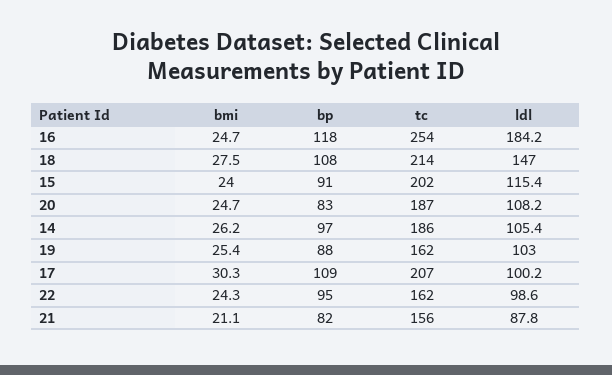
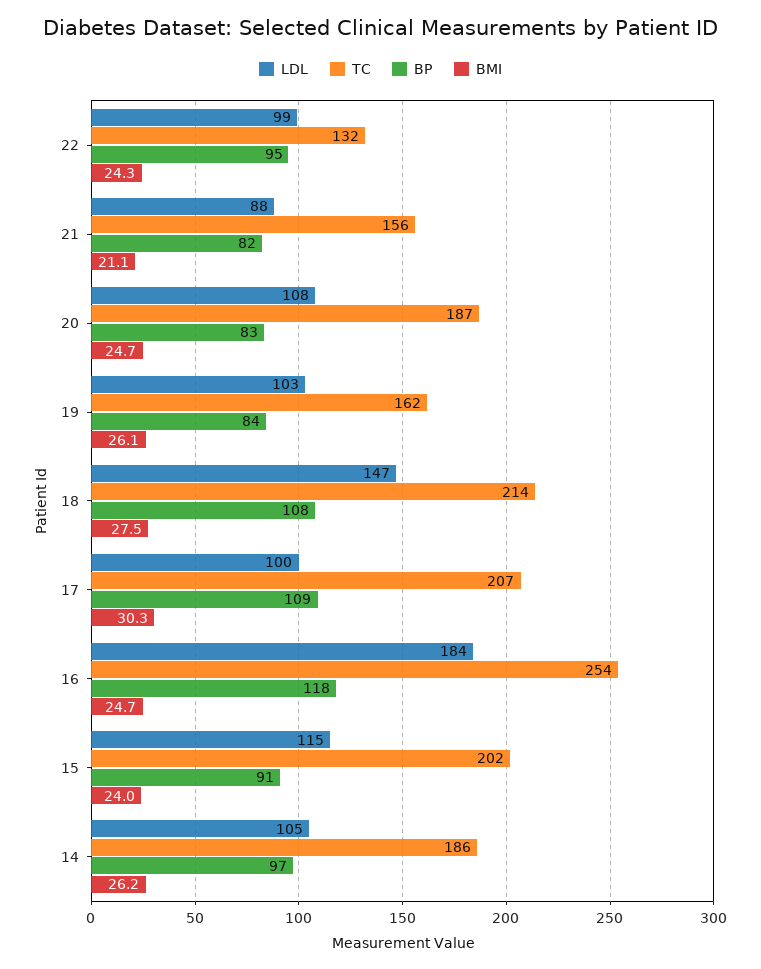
  {
    "bmi": {
      "16": 24.7,
      "18": 27.5,
      "15": 24,
      "20": 24.7,
      "14": 26.2,
-     "19": 25.4,
+     "19": 26.1,
      "17": 30.3,
      "22": 24.3,
      "21": 21.1
    },
    "bp": {
      "16": 118,
      "18": 108,
      "15": 91,
      "20": 83,
      "14": 97,
-     "19": 88,
+     "19": 84,
      "17": 109,
      "22": 95,
      "21": 82
    },
    "tc": {
      "16": 254,
      "18": 214,
      "15": 202,
      "20": 187,
      "14": 186,
      "19": 162,
      "17": 207,
-     "22": 162,
+     "22": 132,
      "21": 156
    },
    "ldl": {
      "16": 184.2,
      "18": 147,
      "15": 115.4,
      "20": 108.2,
      "14": 105.4,
      "19": 103,
      "17": 100.2,
      "22": 98.6,
      "21": 87.8
    }
  }

